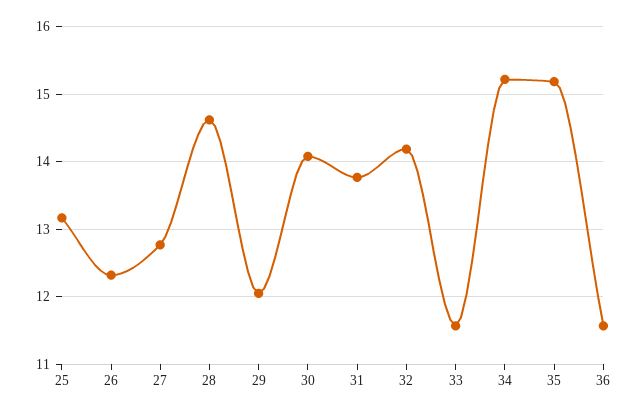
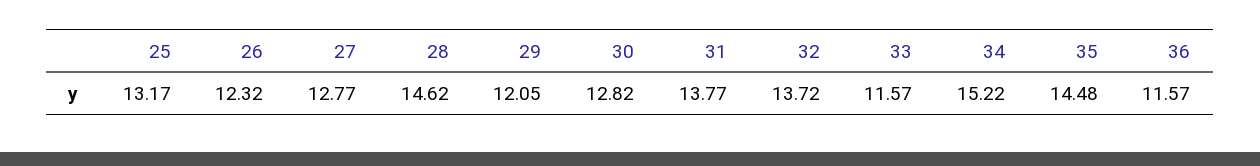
  {
    "25": 13.17,
    "26": 12.32,
    "27": 12.77,
    "28": 14.62,
    "29": 12.05,
-   "30": 14.1,
+   "30": 12.82,
    "31": 13.77,
-   "32": 14.2,
+   "32": 13.72,
    "33": 11.57,
    "34": 15.22,
-   "35": 15.2,
+   "35": 14.48,
    "36": 11.57
  }

